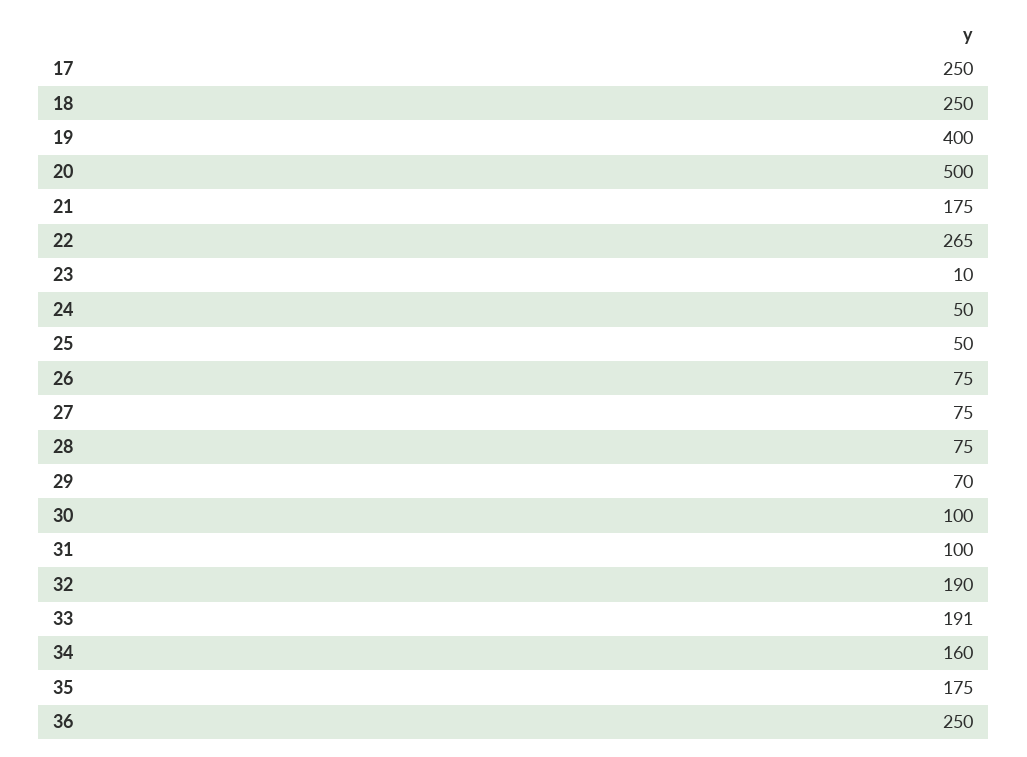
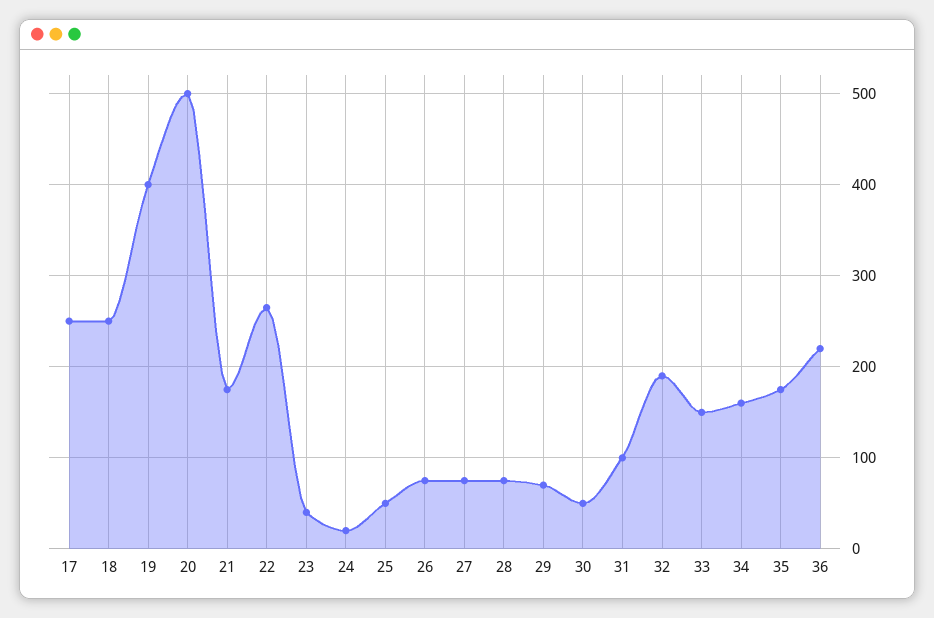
  {
    "17": 250,
    "18": 250,
    "19": 400,
    "20": 500,
    "21": 175,
    "22": 265,
-   "23": 10,
+   "23": 40,
-   "24": 50,
+   "24": 20,
    "25": 50,
    "26": 75,
    "27": 75,
    "28": 75,
    "29": 70,
-   "30": 100,
+   "30": 50,
    "31": 100,
    "32": 190,
-   "33": 191,
+   "33": 150,
    "34": 160,
    "35": 175,
-   "36": 250
+   "36": 220
  }

